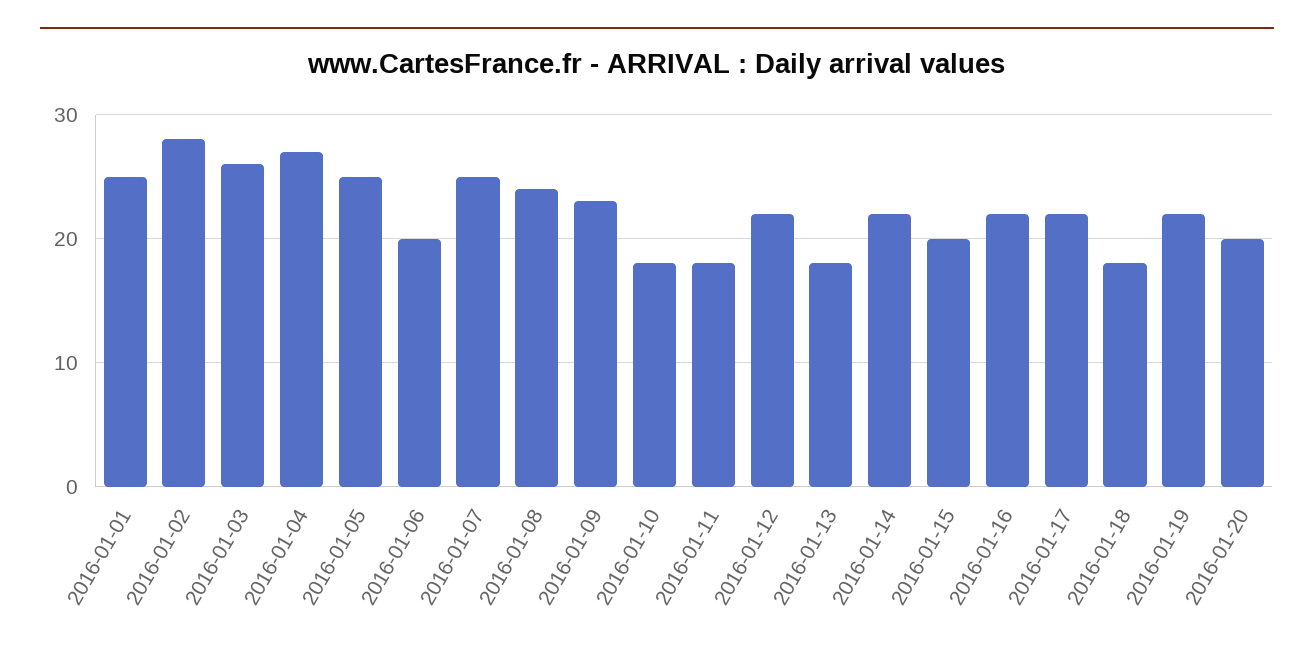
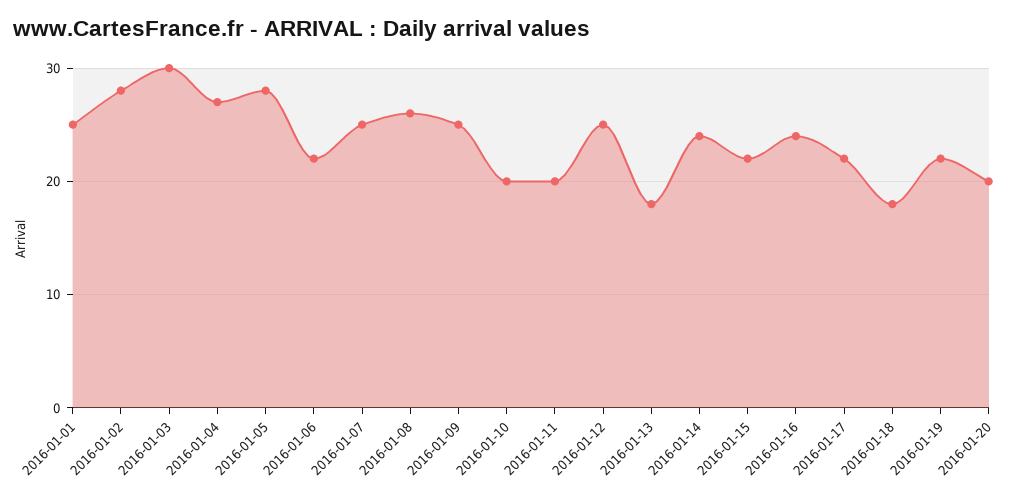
  {
    "2016-01-01": 25,
    "2016-01-02": 28,
-   "2016-01-03": 26,
+   "2016-01-03": 30,
    "2016-01-04": 27,
-   "2016-01-05": 25,
+   "2016-01-05": 28,
-   "2016-01-06": 20,
+   "2016-01-06": 22,
    "2016-01-07": 25,
-   "2016-01-08": 24,
+   "2016-01-08": 26,
-   "2016-01-09": 23,
+   "2016-01-09": 25,
-   "2016-01-10": 18,
+   "2016-01-10": 20,
-   "2016-01-11": 18,
+   "2016-01-11": 20,
-   "2016-01-12": 22,
+   "2016-01-12": 25,
    "2016-01-13": 18,
-   "2016-01-14": 22,
+   "2016-01-14": 24,
-   "2016-01-15": 20,
+   "2016-01-15": 22,
-   "2016-01-16": 22,
+   "2016-01-16": 24,
    "2016-01-17": 22,
    "2016-01-18": 18,
    "2016-01-19": 22,
    "2016-01-20": 20
  }

